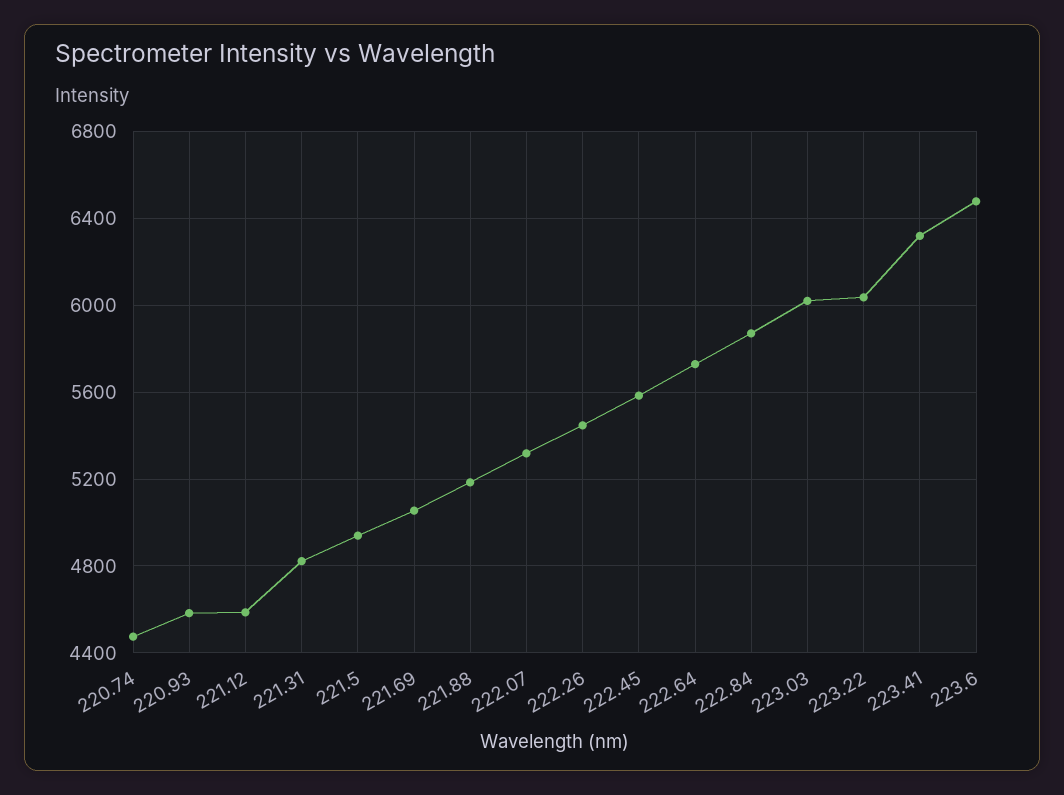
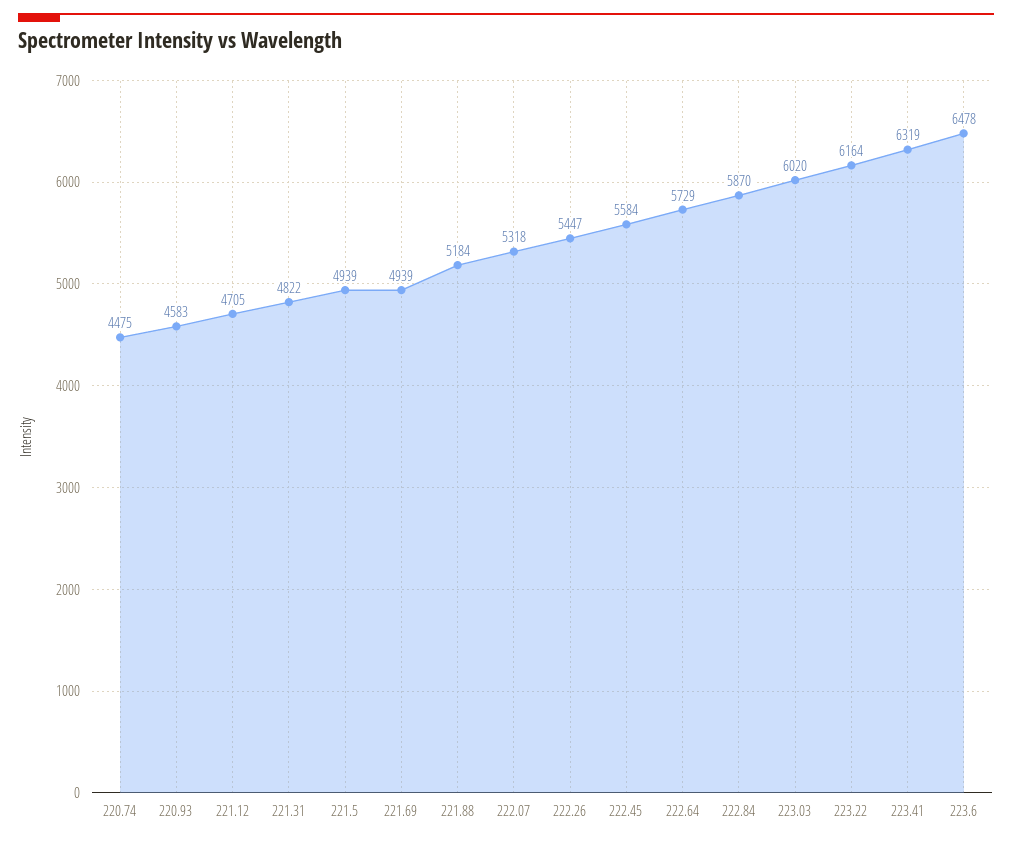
  {
    "220.74": 4475,
    "220.93": 4583,
-   "221.12": 4600,
+   "221.12": 4705,
    "221.31": 4822,
    "221.5": 4939,
-   "221.69": 5050,
+   "221.69": 4939,
    "221.88": 5184,
    "222.07": 5318,
    "222.26": 5447,
    "222.45": 5584,
    "222.64": 5729,
    "222.84": 5870,
    "223.03": 6020,
-   "223.22": 6050,
+   "223.22": 6164,
    "223.41": 6319,
    "223.6": 6478
  }

